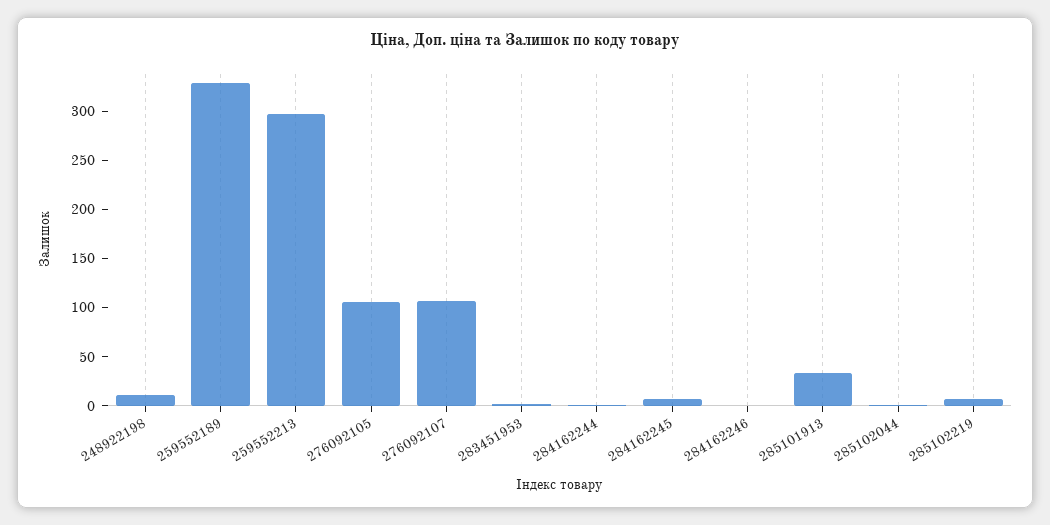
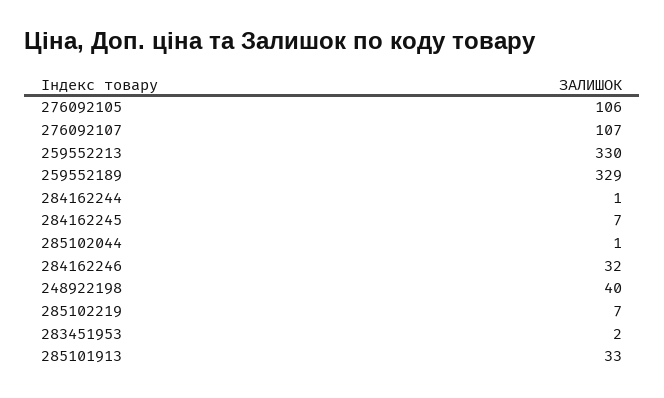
  {
-   "248922198": 10,
+   "248922198": 40,
    "259552189": 329,
-   "259552213": 300,
+   "259552213": 330,
    "276092105": 106,
    "276092107": 107,
    "283451953": 2,
    "284162244": 1,
    "284162245": 7,
-   "284162246": 0,
+   "284162246": 32,
    "285101913": 33,
    "285102044": 1,
    "285102219": 7
  }

